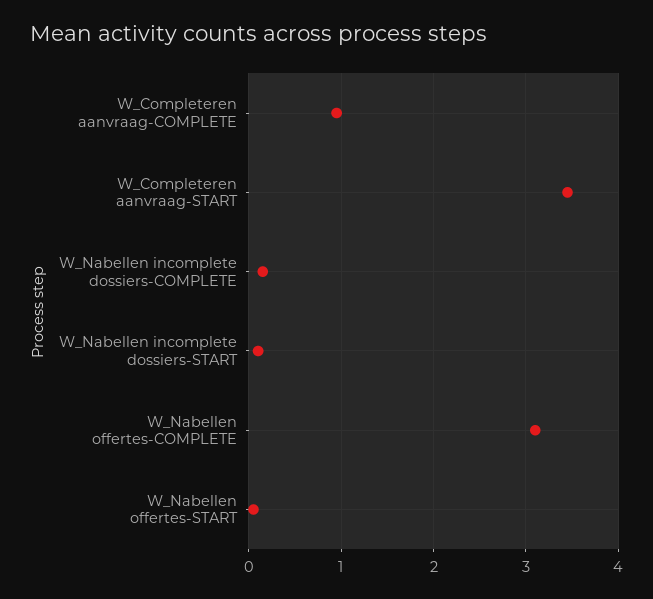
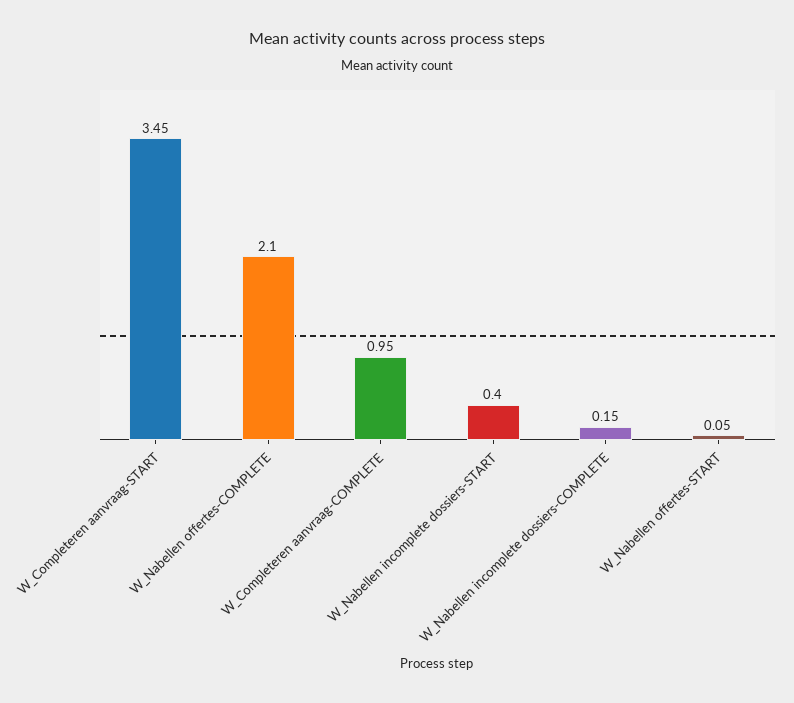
  {
    "W_Completeren aanvraag-COMPLETE": 0.95,
    "W_Completeren aanvraag-START": 3.45,
    "W_Nabellen incomplete dossiers-COMPLETE": 0.15,
-   "W_Nabellen incomplete dossiers-START": 0.1,
+   "W_Nabellen incomplete dossiers-START": 0.4,
-   "W_Nabellen offertes-COMPLETE": 3.1,
+   "W_Nabellen offertes-COMPLETE": 2.1,
    "W_Nabellen offertes-START": 0.05
  }

